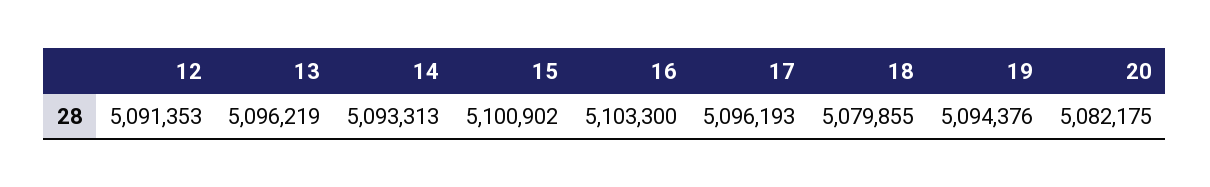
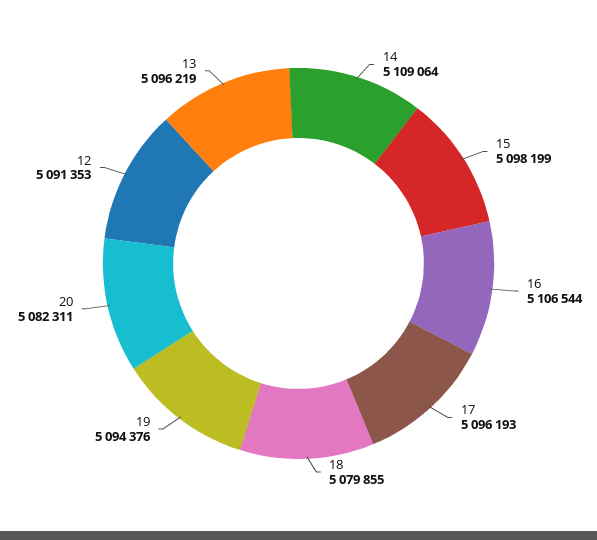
  {
    "12": 5091353,
    "13": 5096219,
-   "14": 5093313,
+   "14": 5109064,
-   "15": 5100902,
+   "15": 5098199,
-   "16": 5103300,
+   "16": 5106544,
    "17": 5096193,
    "18": 5079855,
    "19": 5094376,
-   "20": 5082175
+   "20": 5082311
  }

